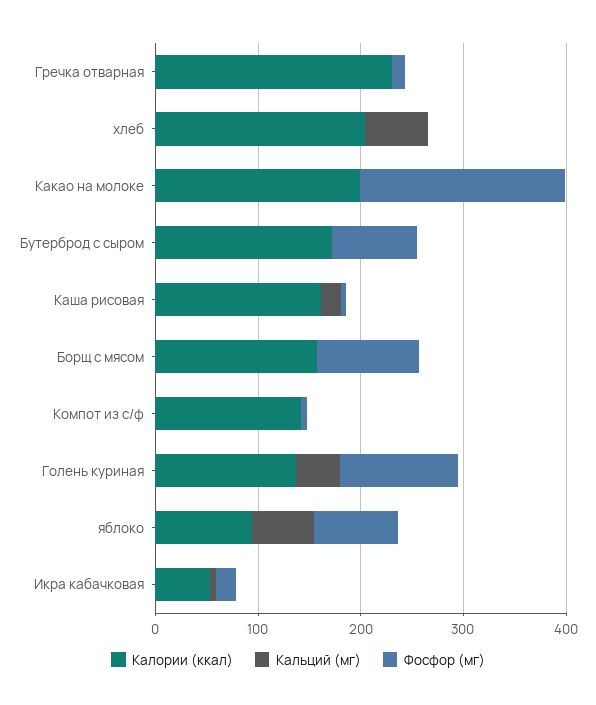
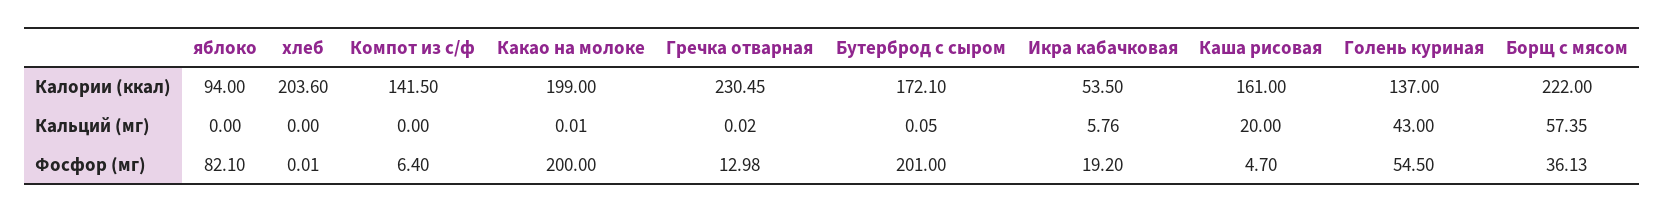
  {
    "Калории (ккал)": {
      "Гречка отварная": 230.45,
      "хлеб": 203.6,
      "Какао на молоке": 199,
      "Бутерброд с сыром": 172.1,
      "Каша рисовая": 161,
-     "Борщ с мясом": 160,
+     "Борщ с мясом": 222,
      "Компот из с/ф": 141.5,
      "Голень куриная": 137,
      "яблоко": 94,
      "Икра кабачковая": 53.5
    },
    "Кальций (мг)": {
      "Гречка отварная": 0.02,
-     "хлеб": 60,
+     "хлеб": 0,
      "Какао на молоке": 0.01,
      "Бутерброд с сыром": 0.05,
      "Каша рисовая": 20,
-     "Борщ с мясом": 0,
+     "Борщ с мясом": 57.35,
      "Компот из с/ф": 0,
      "Голень куриная": 43,
-     "яблоко": 60,
+     "яблоко": 0,
      "Икра кабачковая": 5.76
    },
    "Фосфор (мг)": {
      "Гречка отварная": 12.98,
      "хлеб": 0.01,
      "Какао на молоке": 200,
-     "Бутерброд с сыром": 80,
+     "Бутерброд с сыром": 201,
      "Каша рисовая": 4.7,
-     "Борщ с мясом": 100,
+     "Борщ с мясом": 36.13,
      "Компот из с/ф": 6.4,
-     "Голень куриная": 120,
+     "Голень куриная": 54.5,
      "яблоко": 82.1,
      "Икра кабачковая": 19.2
    }
  }

